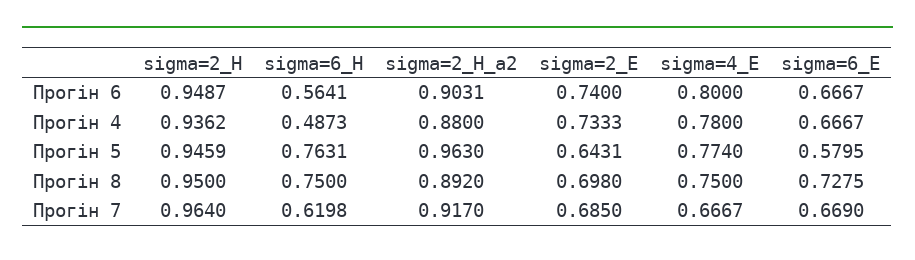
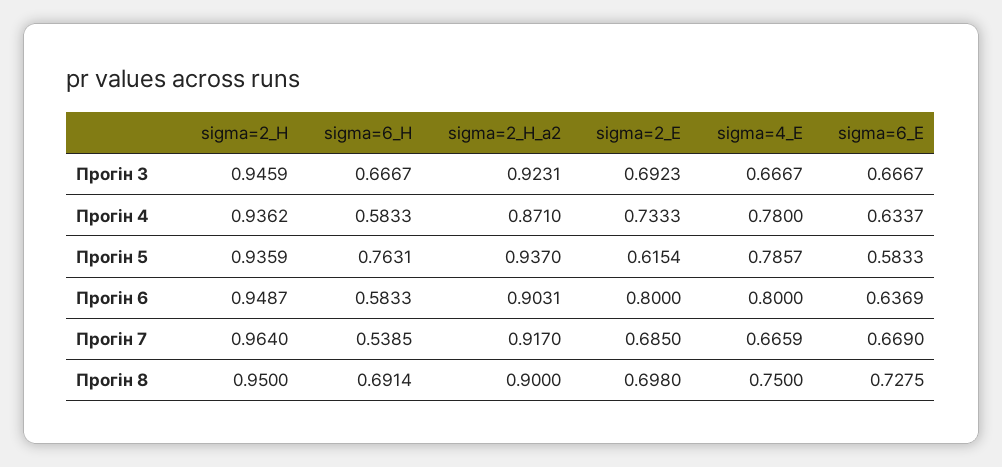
  {
    "sigma=2_H": {
      "Прогін 6": 0.9487,
      "Прогін 4": 0.9362,
-     "Прогін 5": 0.9459,
+     "Прогін 5": 0.9359,
      "Прогін 8": 0.95,
-     "Прогін 7": 0.964
+     "Прогін 7": 0.964,
+     "Прогін 3": 0.9459
    },
    "sigma=6_H": {
-     "Прогін 6": 0.5641,
+     "Прогін 6": 0.5833,
-     "Прогін 4": 0.4873,
+     "Прогін 4": 0.5833,
      "Прогін 5": 0.7631,
-     "Прогін 8": 0.75,
+     "Прогін 8": 0.6914,
-     "Прогін 7": 0.6198
+     "Прогін 7": 0.5385,
+     "Прогін 3": 0.6667
    },
    "sigma=2_H_a2": {
      "Прогін 6": 0.9031,
-     "Прогін 4": 0.88,
+     "Прогін 4": 0.871,
-     "Прогін 5": 0.963,
+     "Прогін 5": 0.937,
-     "Прогін 8": 0.892,
+     "Прогін 8": 0.9,
-     "Прогін 7": 0.917
+     "Прогін 7": 0.917,
+     "Прогін 3": 0.9231
    },
    "sigma=2_E": {
-     "Прогін 6": 0.74,
+     "Прогін 6": 0.8,
      "Прогін 4": 0.7333,
-     "Прогін 5": 0.6431,
+     "Прогін 5": 0.6154,
      "Прогін 8": 0.698,
-     "Прогін 7": 0.685
+     "Прогін 7": 0.685,
+     "Прогін 3": 0.6923
    },
    "sigma=4_E": {
      "Прогін 6": 0.8,
      "Прогін 4": 0.78,
-     "Прогін 5": 0.774,
+     "Прогін 5": 0.7857,
      "Прогін 8": 0.75,
-     "Прогін 7": 0.6667
+     "Прогін 7": 0.6659,
+     "Прогін 3": 0.6667
    },
    "sigma=6_E": {
-     "Прогін 6": 0.6667,
+     "Прогін 6": 0.6369,
-     "Прогін 4": 0.6667,
+     "Прогін 4": 0.6337,
-     "Прогін 5": 0.5795,
+     "Прогін 5": 0.5833,
      "Прогін 8": 0.7275,
-     "Прогін 7": 0.669
+     "Прогін 7": 0.669,
+     "Прогін 3": 0.6667
    }
  }

